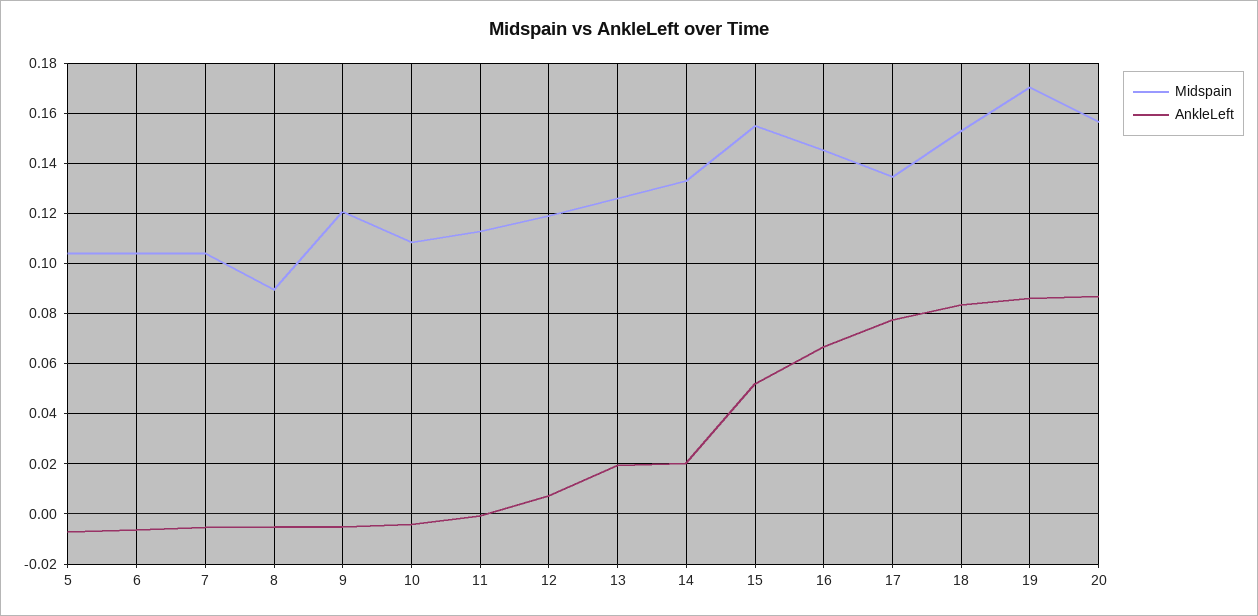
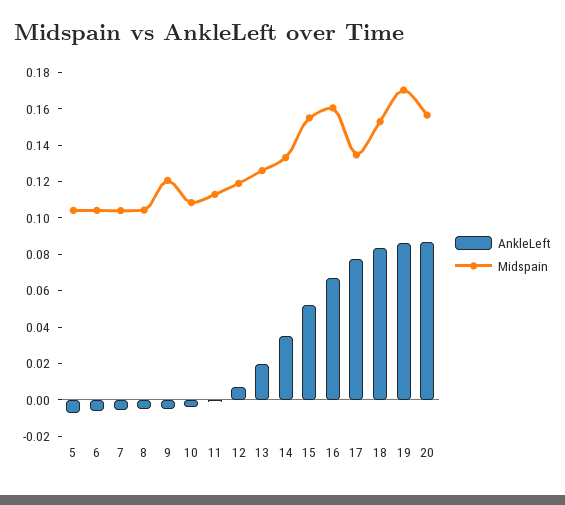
  {
    "Midspain": {
      "5": 0.105,
      "6": 0.105,
      "7": 0.105,
-     "8": 0.09,
+     "8": 0.105,
      "9": 0.12,
      "10": 0.1075,
      "11": 0.1125,
      "12": 0.12,
      "13": 0.125,
      "14": 0.1325,
      "15": 0.155,
-     "16": 0.145,
+     "16": 0.16,
      "17": 0.135,
      "18": 0.1525,
      "19": 0.17,
      "20": 0.1575
    },
    "AnkleLeft": {
      "5": -0.0075,
      "6": -0.0075,
      "7": -0.005,
      "8": -0.005,
      "9": -0.005,
      "10": -0.005,
      "11": 0,
      "12": 0.0075,
      "13": 0.02,
-     "14": 0.02,
+     "14": 0.035,
      "15": 0.0525,
      "16": 0.0675,
      "17": 0.0775,
      "18": 0.0825,
      "19": 0.085,
      "20": 0.0875
    }
  }

